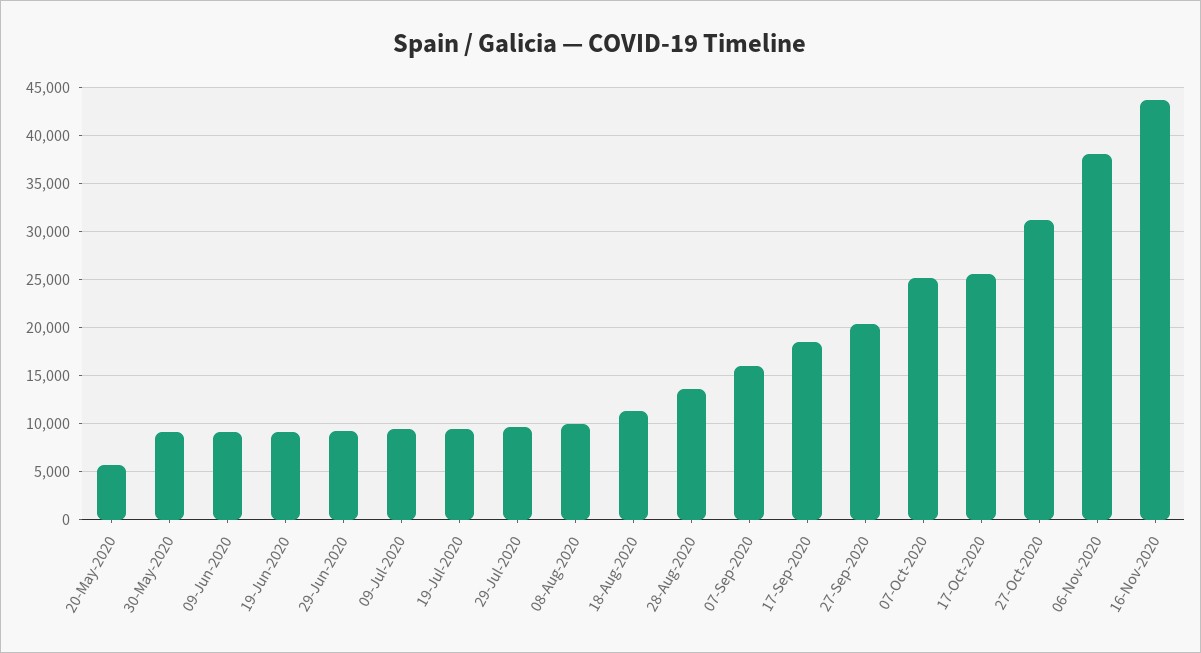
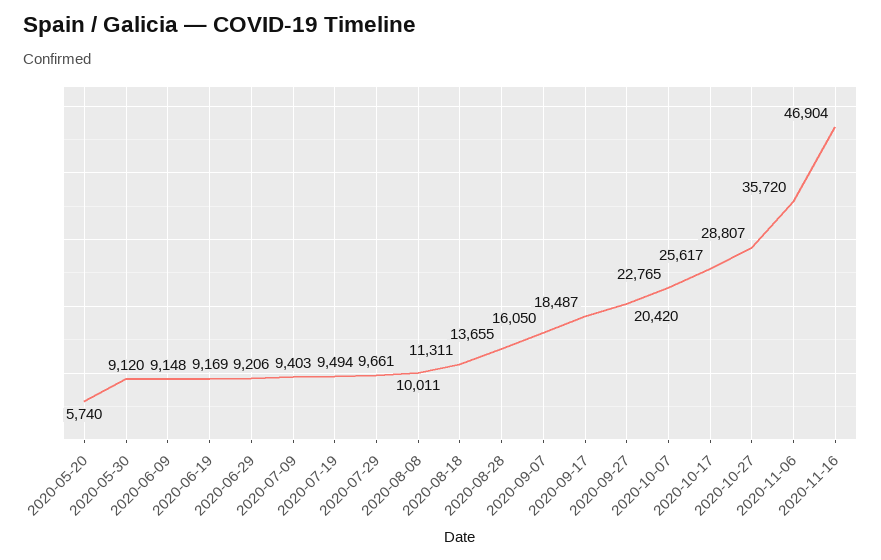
  {
    "20-May-2020": 5740,
    "30-May-2020": 9120,
    "09-Jun-2020": 9148,
    "19-Jun-2020": 9169,
    "29-Jun-2020": 9206,
    "09-Jul-2020": 9403,
    "19-Jul-2020": 9494,
    "29-Jul-2020": 9661,
    "08-Aug-2020": 10011,
    "18-Aug-2020": 11311,
    "28-Aug-2020": 13655,
    "07-Sep-2020": 16050,
    "17-Sep-2020": 18487,
    "27-Sep-2020": 20420,
-   "07-Oct-2020": 25000,
+   "07-Oct-2020": 22765,
    "17-Oct-2020": 25617,
-   "27-Oct-2020": 31000,
+   "27-Oct-2020": 28807,
-   "06-Nov-2020": 38000,
+   "06-Nov-2020": 35720,
-   "16-Nov-2020": 44000
+   "16-Nov-2020": 46904
  }

